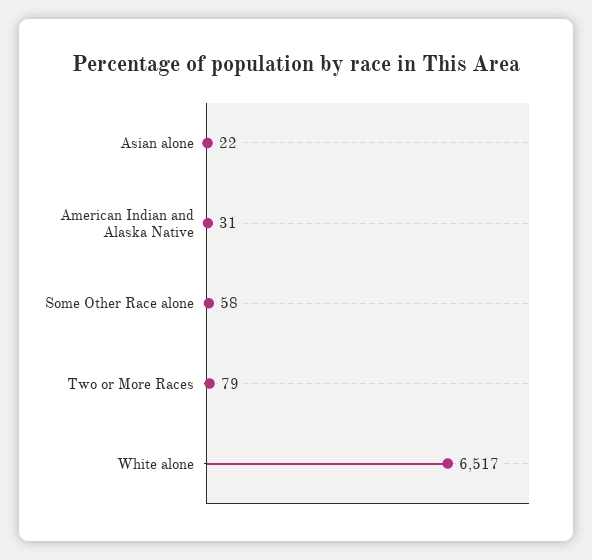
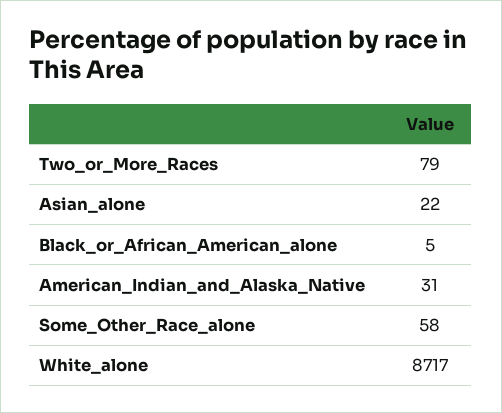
  {
    "Asian alone": 22,
    "American Indian and Alaska Native": 31,
    "Some Other Race alone": 58,
    "Two or More Races": 79,
-   "White alone": 6517
+   "White alone": 8717,
+   "Black_or_African_American_alone": 5
  }

